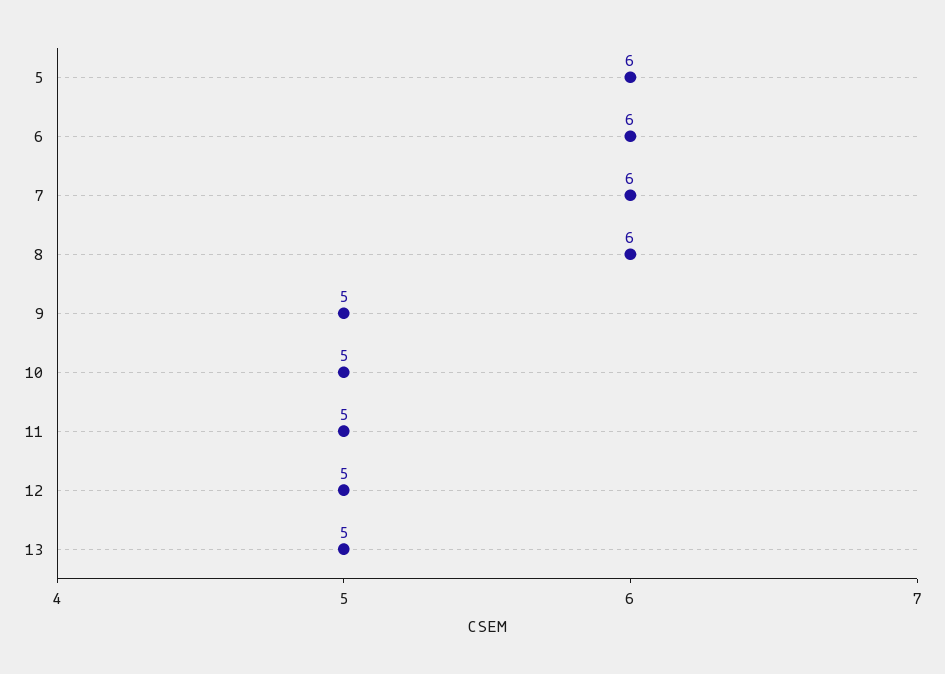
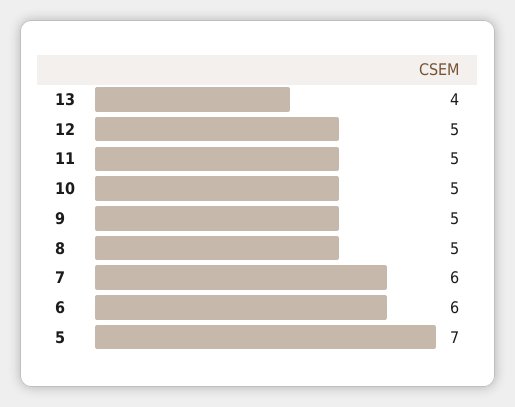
  {
-   "5": 6,
+   "5": 7,
    "6": 6,
    "7": 6,
-   "8": 6,
+   "8": 5,
    "9": 5,
    "10": 5,
    "11": 5,
    "12": 5,
-   "13": 5
+   "13": 4
  }

